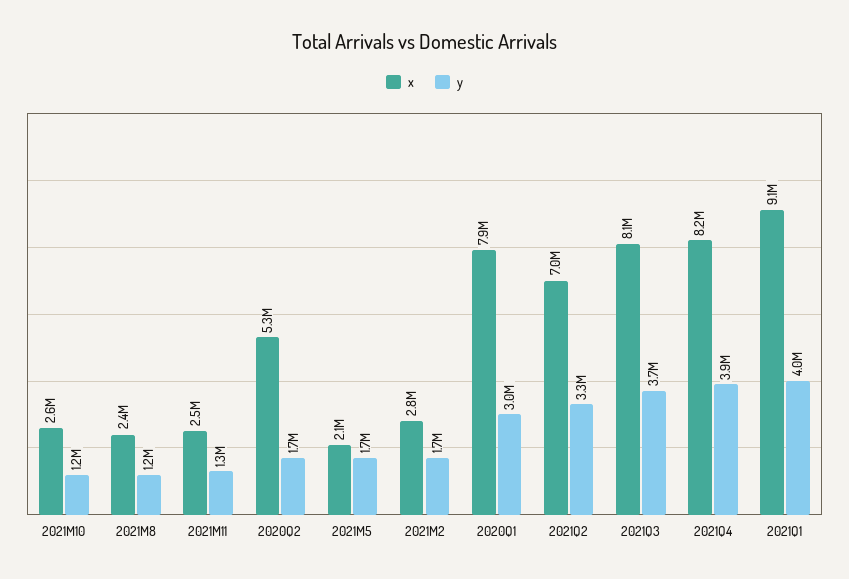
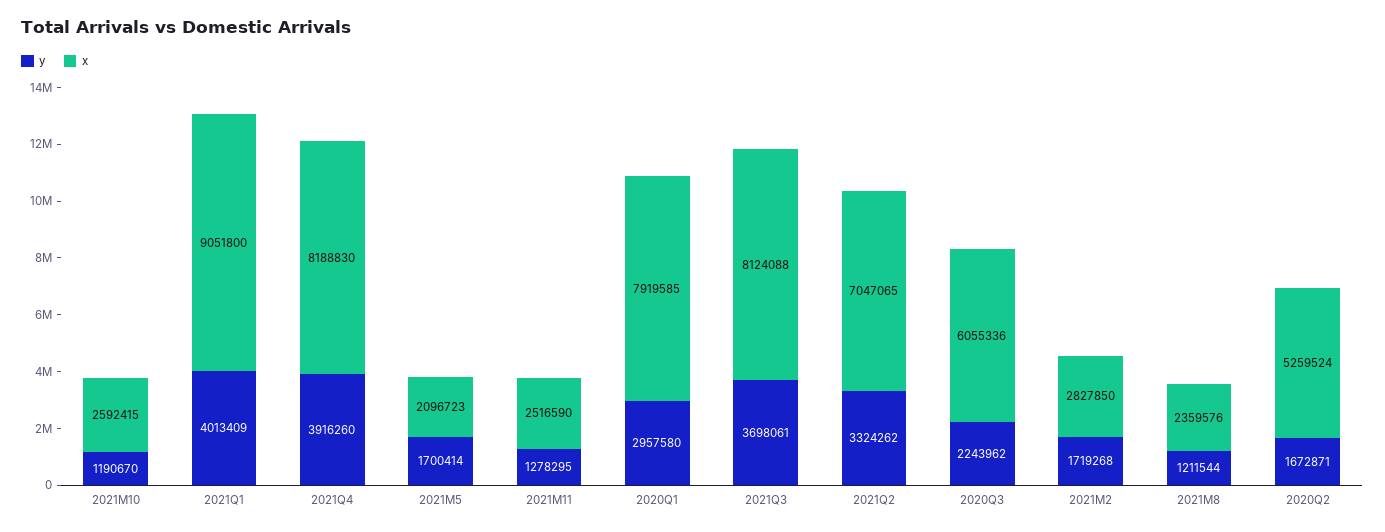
  {
    "x": {
      "2021M10": 2592415,
      "2021M8": 2359576,
      "2021M11": 2516590,
      "2020Q2": 5259524,
      "2021M5": 2096723,
      "2021M2": 2827850,
      "2020Q1": 7919585,
      "2021Q2": 7047065,
      "2021Q3": 8124088,
      "2021Q4": 8188830,
-     "2021Q1": 9051800
+     "2021Q1": 9051800,
+     "2020Q3": 6055336
    },
    "y": {
      "2021M10": 1190670,
      "2021M8": 1211544,
      "2021M11": 1278295,
      "2020Q2": 1672871,
      "2021M5": 1700414,
      "2021M2": 1719268,
      "2020Q1": 2957580,
      "2021Q2": 3324262,
      "2021Q3": 3698061,
      "2021Q4": 3916260,
-     "2021Q1": 4013409
+     "2021Q1": 4013409,
+     "2020Q3": 2243962
    }
  }

